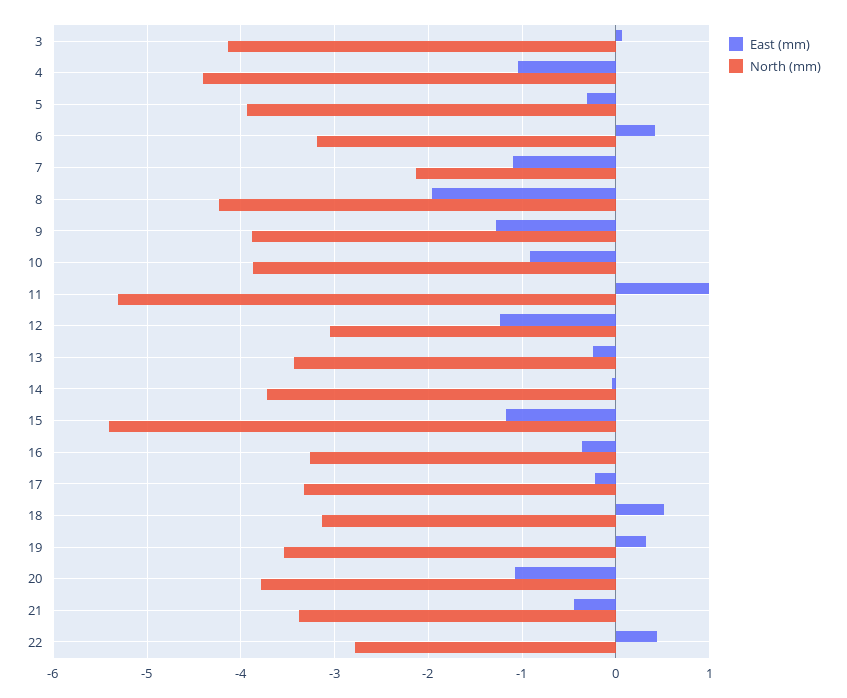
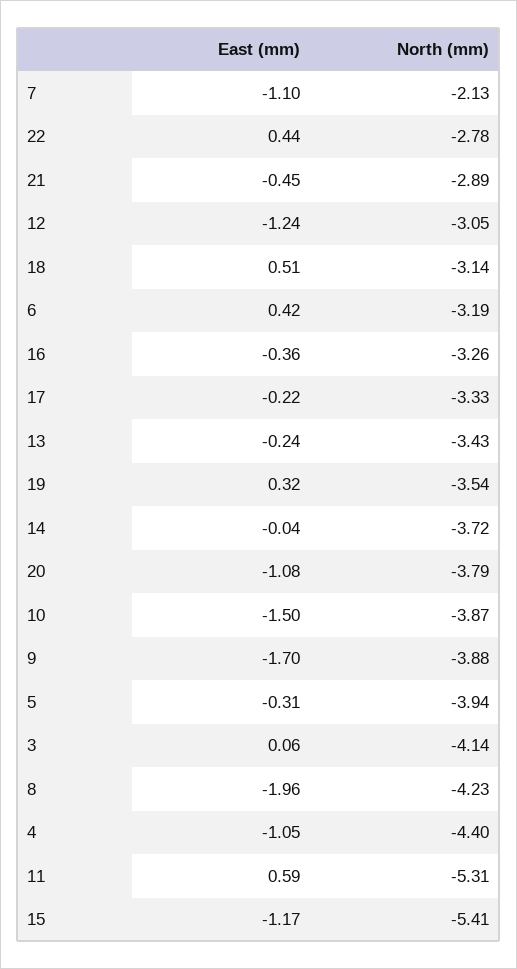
  {
    "East (mm)": {
      "3": 0.06,
      "4": -1.05,
      "5": -0.31,
      "6": 0.42,
      "7": -1.1,
      "8": -1.96,
-     "9": -1.3,
+     "9": -1.7,
-     "10": -0.9,
+     "10": -1.5,
-     "11": 1,
+     "11": 0.59,
      "12": -1.24,
      "13": -0.24,
      "14": -0.04,
      "15": -1.17,
      "16": -0.36,
      "17": -0.22,
      "18": 0.51,
      "19": 0.32,
      "20": -1.08,
      "21": -0.45,
      "22": 0.44
    },
    "North (mm)": {
      "3": -4.14,
      "4": -4.4,
      "5": -3.94,
      "6": -3.19,
      "7": -2.13,
      "8": -4.23,
      "9": -3.88,
      "10": -3.87,
      "11": -5.31,
      "12": -3.05,
      "13": -3.43,
      "14": -3.72,
      "15": -5.41,
      "16": -3.26,
      "17": -3.33,
      "18": -3.14,
      "19": -3.54,
      "20": -3.79,
-     "21": -3.4,
+     "21": -2.89,
      "22": -2.78
    }
  }

